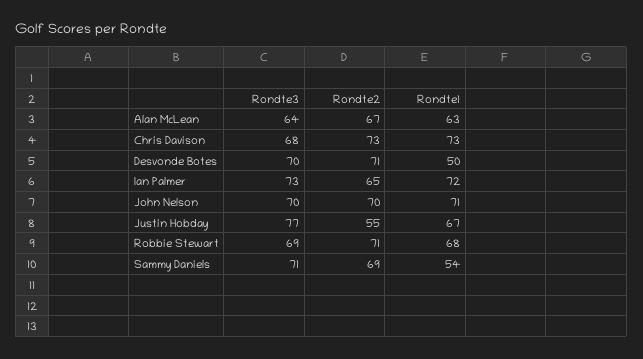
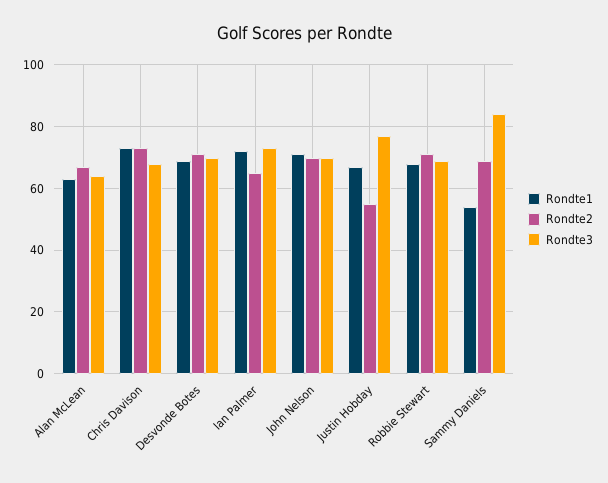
  {
    "Rondte3": {
      "Alan McLean": 64,
      "Chris Davison": 68,
      "Desvonde Botes": 70,
      "Ian Palmer": 73,
      "John Nelson": 70,
      "Justin Hobday": 77,
      "Robbie Stewart": 69,
-     "Sammy Daniels": 71
+     "Sammy Daniels": 85
    },
    "Rondte2": {
      "Alan McLean": 67,
      "Chris Davison": 73,
      "Desvonde Botes": 71,
      "Ian Palmer": 65,
      "John Nelson": 70,
      "Justin Hobday": 55,
      "Robbie Stewart": 71,
      "Sammy Daniels": 69
    },
    "Rondte1": {
      "Alan McLean": 63,
      "Chris Davison": 73,
-     "Desvonde Botes": 50,
+     "Desvonde Botes": 70,
      "Ian Palmer": 72,
      "John Nelson": 71,
      "Justin Hobday": 67,
      "Robbie Stewart": 68,
      "Sammy Daniels": 54
    }
  }

